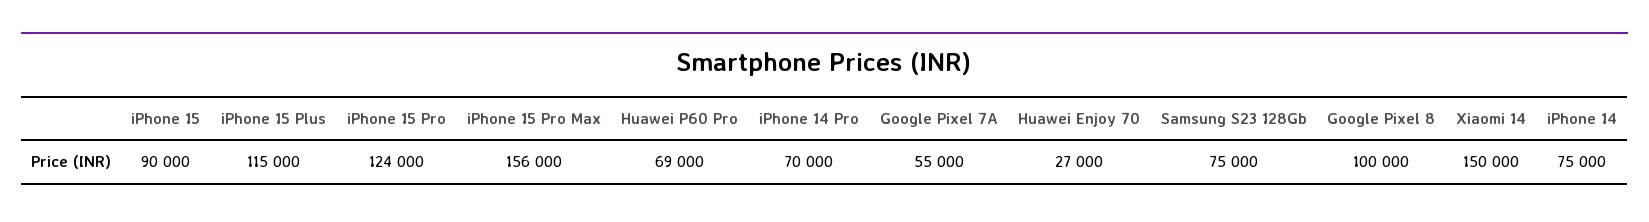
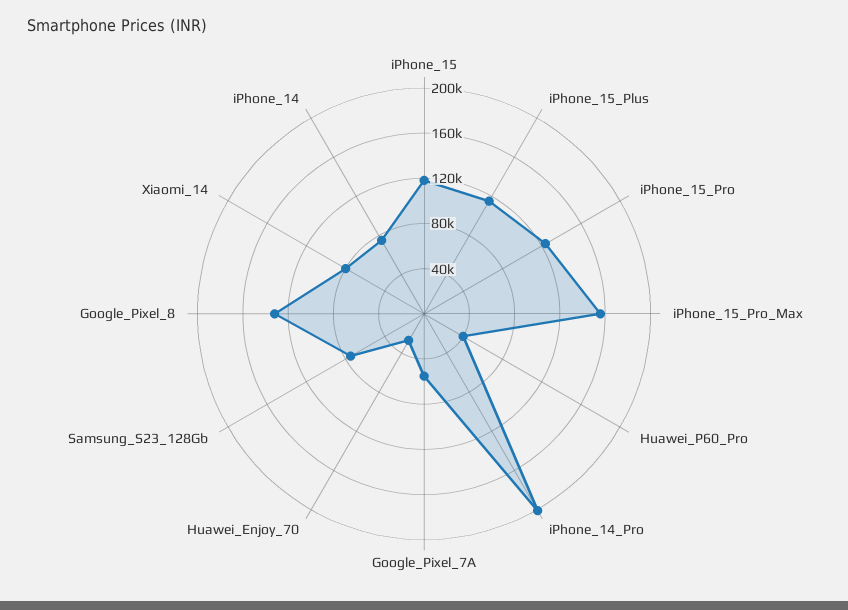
  {
-   "iPhone 15": 90000,
+   "iPhone 15": 120000,
    "iPhone 15 Plus": 115000,
    "iPhone 15 Pro": 124000,
    "iPhone 15 Pro Max": 156000,
-   "Huawei P60 Pro": 69000,
+   "Huawei P60 Pro": 40000,
-   "iPhone 14 Pro": 70000,
+   "iPhone 14 Pro": 200000,
    "Google Pixel 7A": 55000,
    "Huawei Enjoy 70": 27000,
    "Samsung S23 128Gb": 75000,
-   "Google Pixel 8": 100000,
+   "Google Pixel 8": 130000,
-   "Xiaomi 14": 150000,
+   "Xiaomi 14": 80000,
    "iPhone 14": 75000
  }

